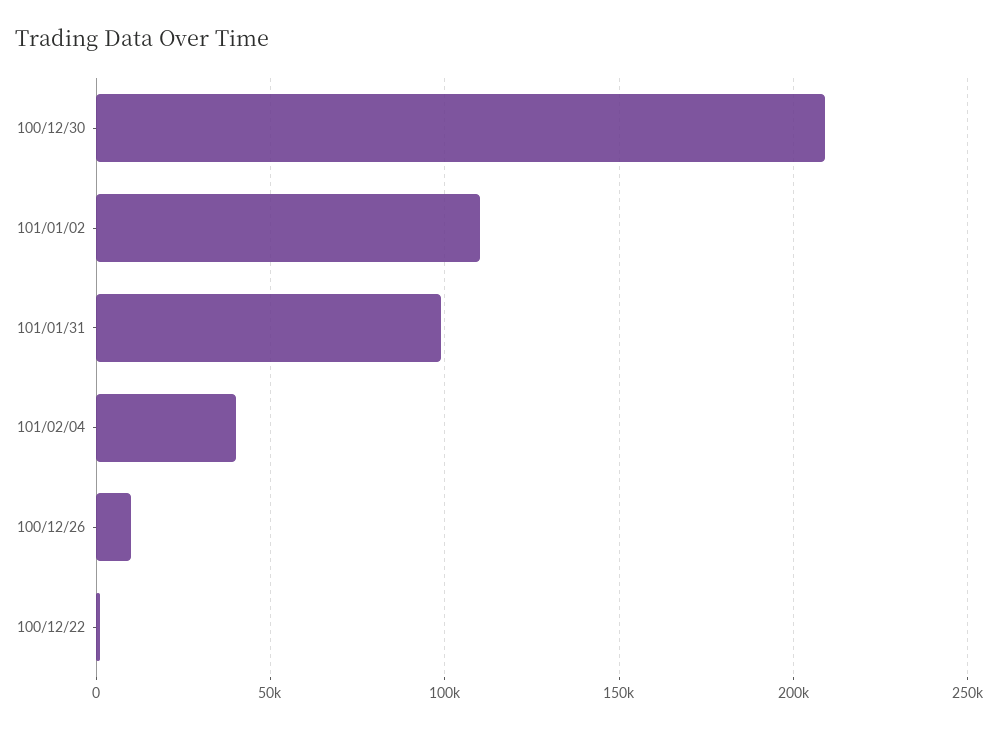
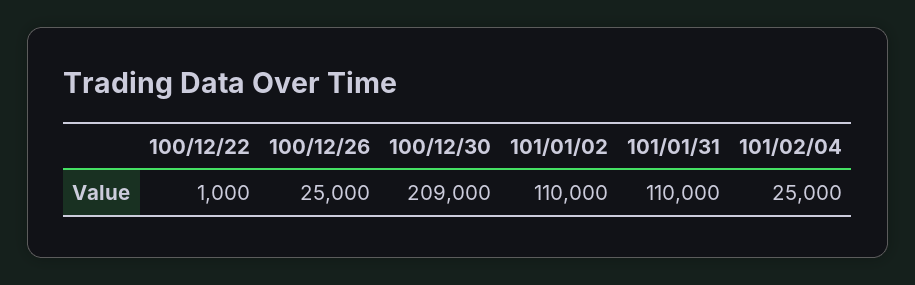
  {
    "100/12/30": 209000,
    "101/01/02": 110000,
-   "101/01/31": 100000,
+   "101/01/31": 110000,
-   "101/02/04": 40000,
+   "101/02/04": 25000,
-   "100/12/26": 10000,
+   "100/12/26": 25000,
    "100/12/22": 1000
  }

